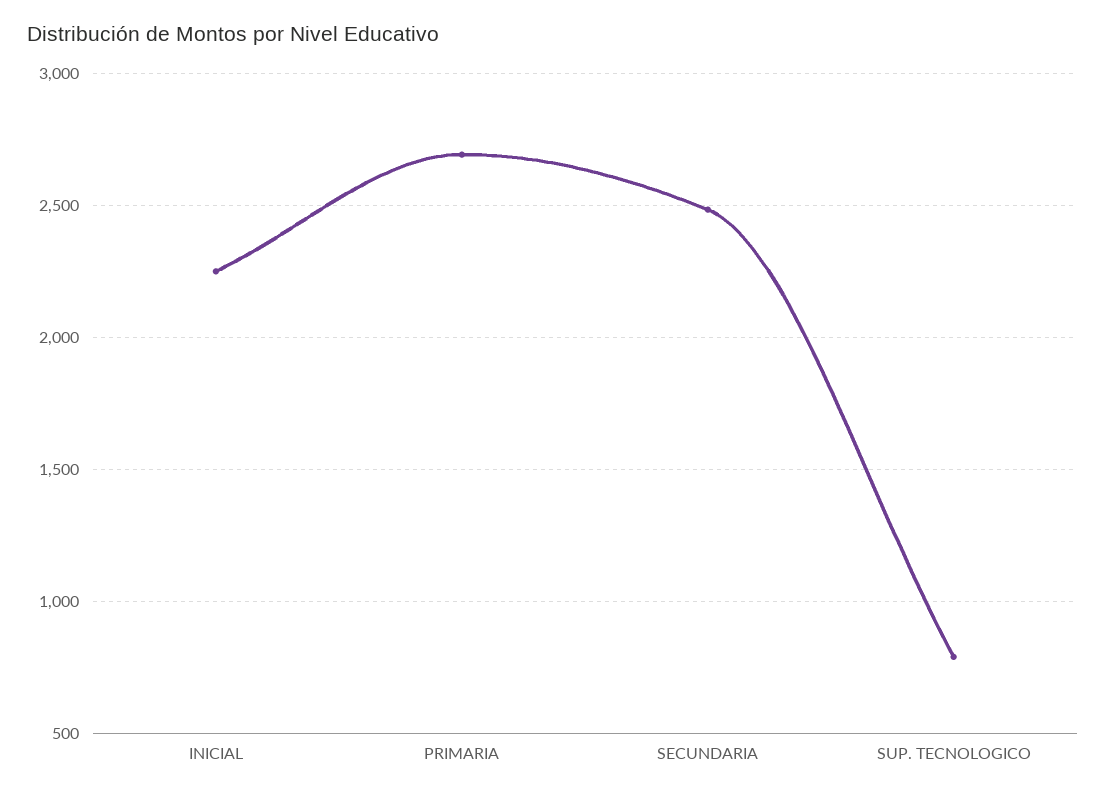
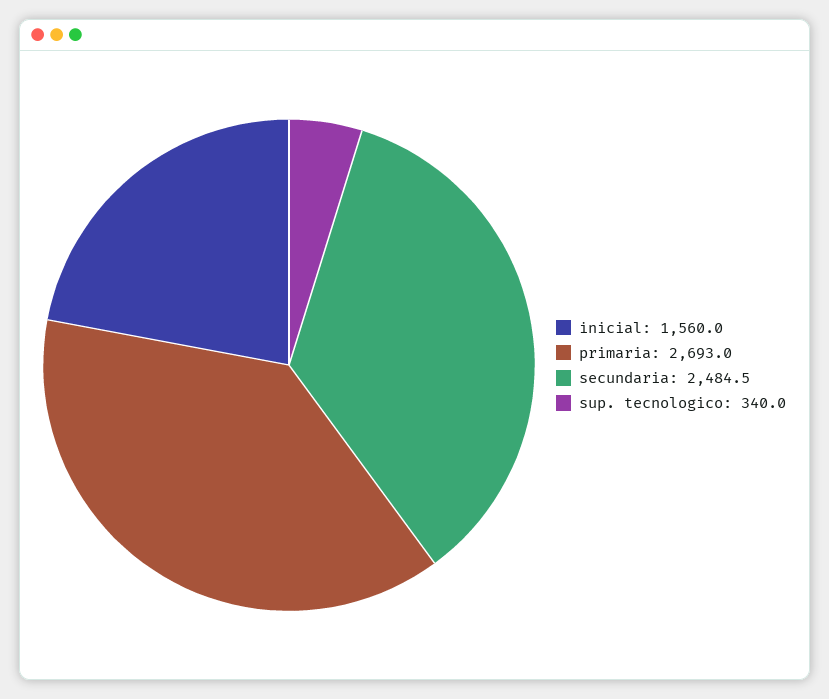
  {
-   "INICIAL": 2250,
+   "INICIAL": 1560,
    "PRIMARIA": 2693,
    "SECUNDARIA": 2484.5,
-   "SUP. TECNOLOGICO": 800
+   "SUP. TECNOLOGICO": 340
  }

